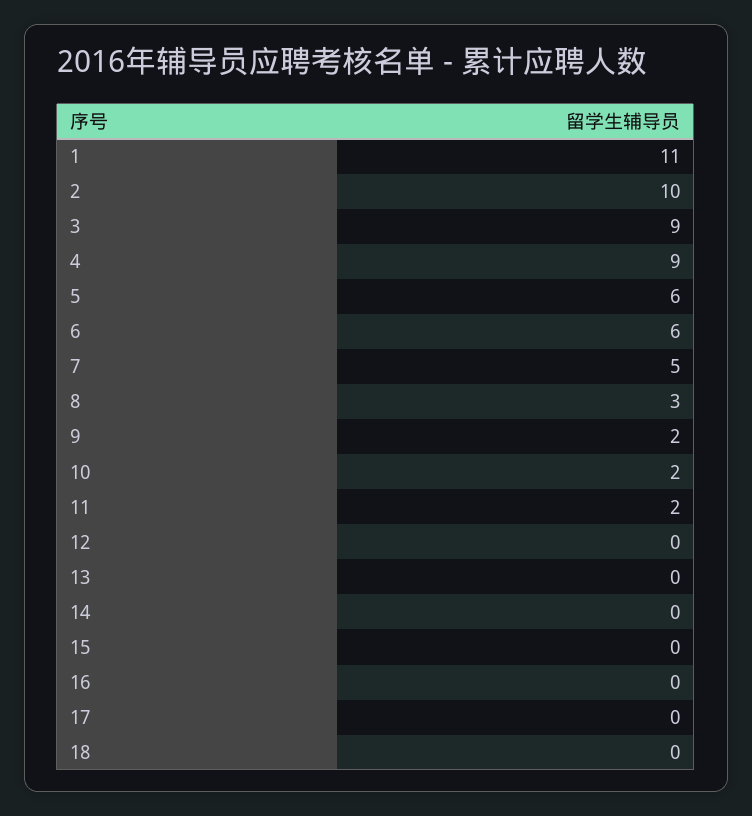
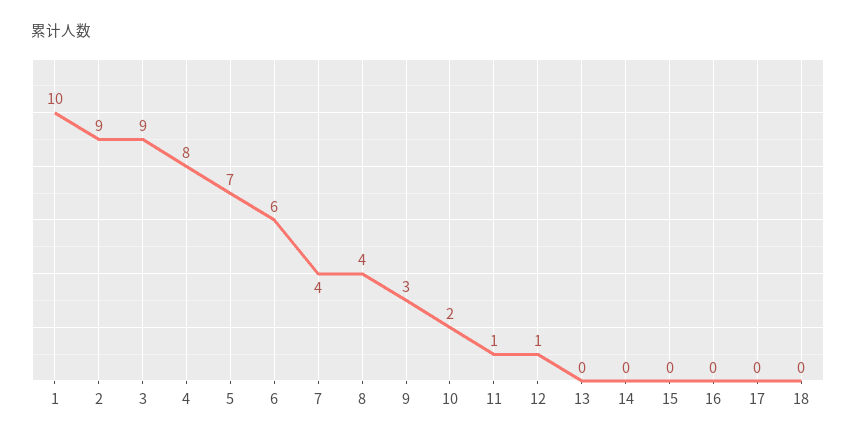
  {
-   "1": 11,
+   "1": 10,
-   "2": 10,
+   "2": 9,
    "3": 9,
-   "4": 9,
+   "4": 8,
-   "5": 6,
+   "5": 7,
    "6": 6,
-   "7": 5,
+   "7": 4,
-   "8": 3,
+   "8": 4,
-   "9": 2,
+   "9": 3,
    "10": 2,
-   "11": 2,
+   "11": 1,
-   "12": 0,
+   "12": 1,
    "13": 0,
    "14": 0,
    "15": 0,
    "16": 0,
    "17": 0,
    "18": 0
  }

